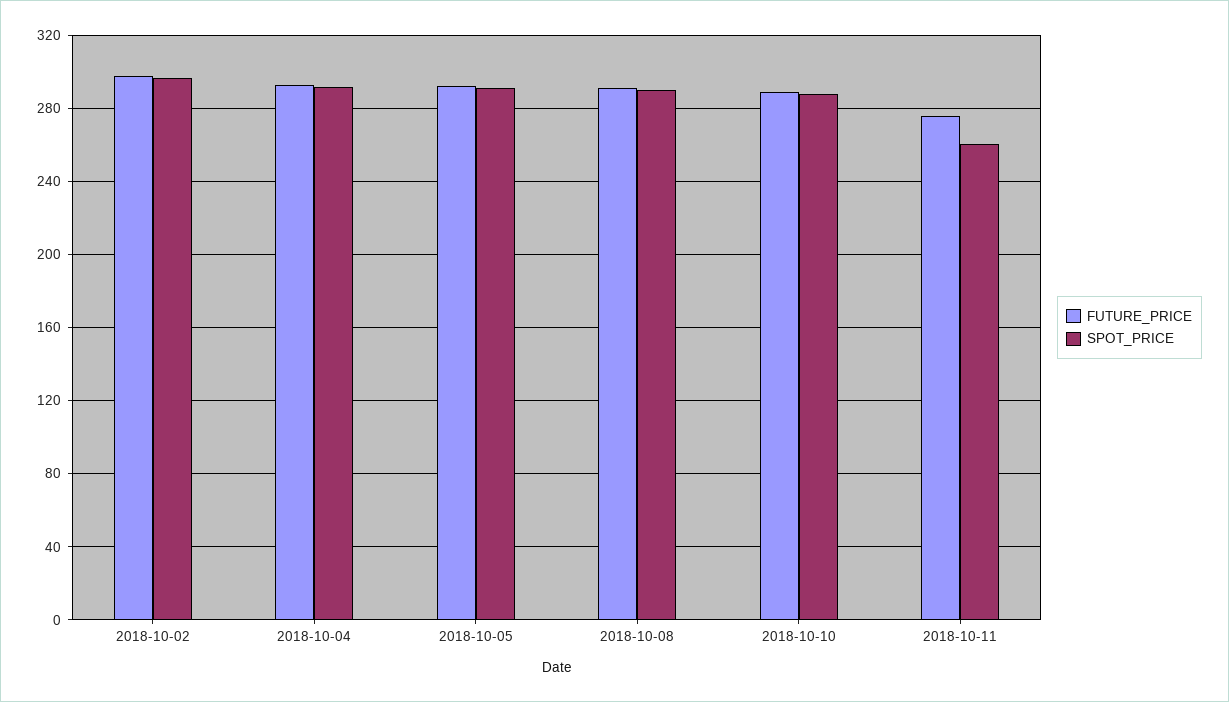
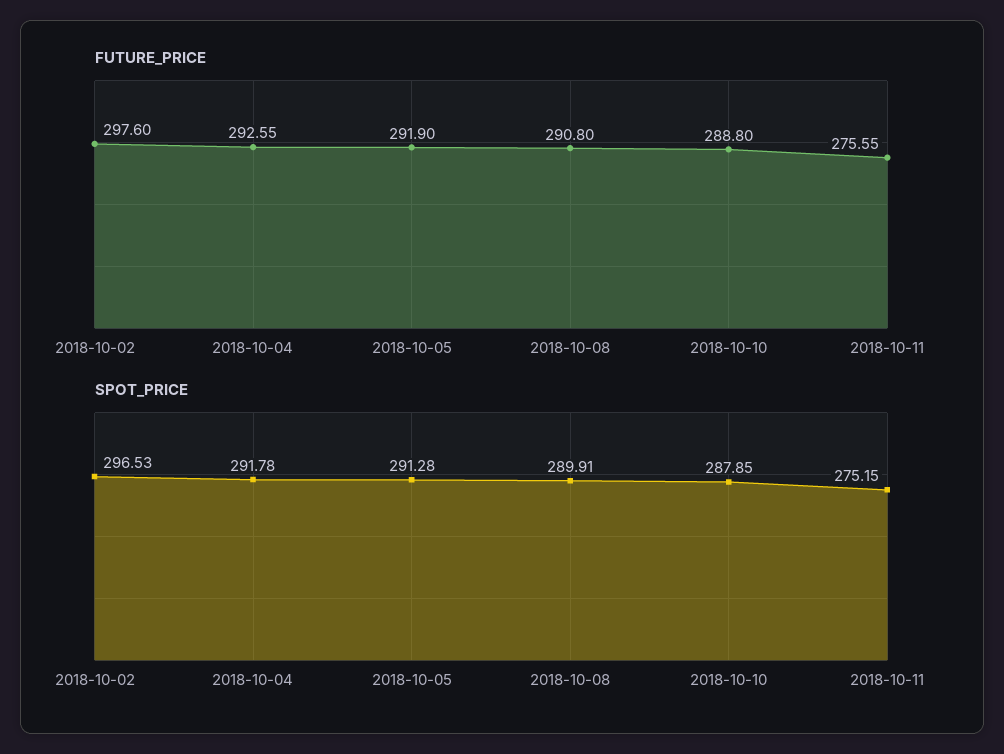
  {
    "FUTURE_PRICE": {
      "2018-10-02": 297.6,
      "2018-10-04": 292.55,
      "2018-10-05": 291.9,
      "2018-10-08": 290.8,
      "2018-10-10": 288.8,
      "2018-10-11": 275.55
    },
    "SPOT_PRICE": {
      "2018-10-02": 296.53,
      "2018-10-04": 291.78,
      "2018-10-05": 291.28,
      "2018-10-08": 289.91,
      "2018-10-10": 287.85,
-     "2018-10-11": 260
+     "2018-10-11": 275.15
    }
  }

